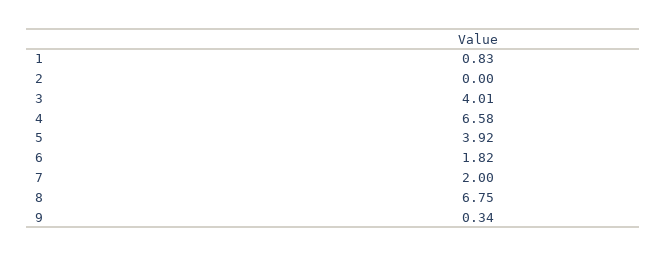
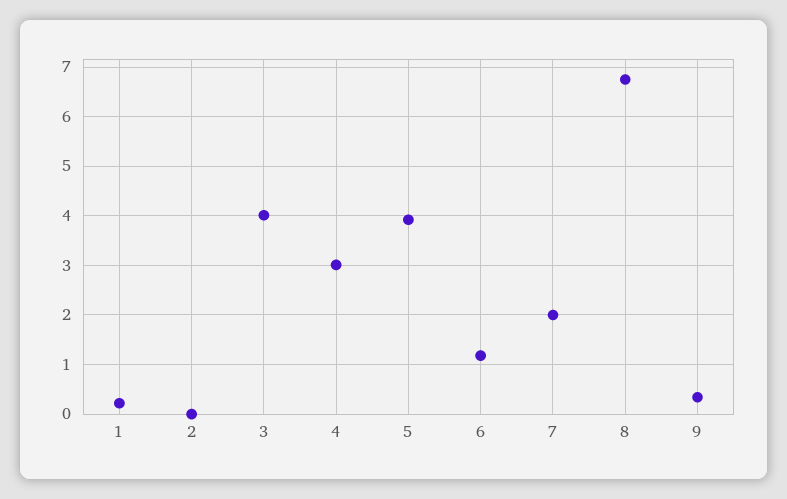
  {
-   "1": 0.83,
+   "1": 0.2,
    "2": 0,
    "3": 4.01,
-   "4": 6.58,
+   "4": 3,
    "5": 3.92,
-   "6": 1.82,
+   "6": 1.2,
    "7": 2,
    "8": 6.75,
    "9": 0.34
  }

